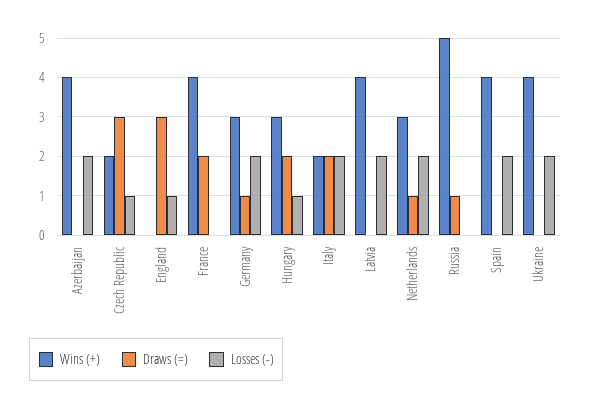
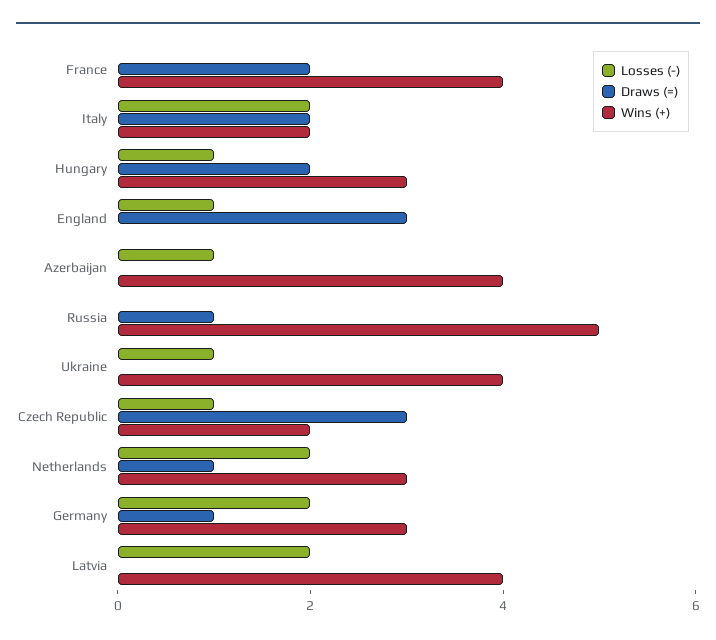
  {
    "Wins (+)": {
      "Azerbaijan": 4,
      "Czech Republic": 2,
      "England": 0,
      "France": 4,
      "Germany": 3,
      "Hungary": 3,
      "Italy": 2,
      "Latvia": 4,
      "Netherlands": 3,
      "Russia": 5,
-     "Spain": 4,
      "Ukraine": 4
    },
    "Draws (=)": {
      "Azerbaijan": 0,
      "Czech Republic": 3,
      "England": 3,
      "France": 2,
      "Germany": 1,
      "Hungary": 2,
      "Italy": 2,
      "Latvia": 0,
      "Netherlands": 1,
      "Russia": 1,
-     "Spain": 0,
      "Ukraine": 0
    },
    "Losses (-)": {
-     "Azerbaijan": 2,
+     "Azerbaijan": 1,
      "Czech Republic": 1,
      "England": 1,
      "France": 0,
      "Germany": 2,
      "Hungary": 1,
      "Italy": 2,
      "Latvia": 2,
      "Netherlands": 2,
      "Russia": 0,
-     "Spain": 2,
-     "Ukraine": 2
+     "Ukraine": 1
    }
  }

